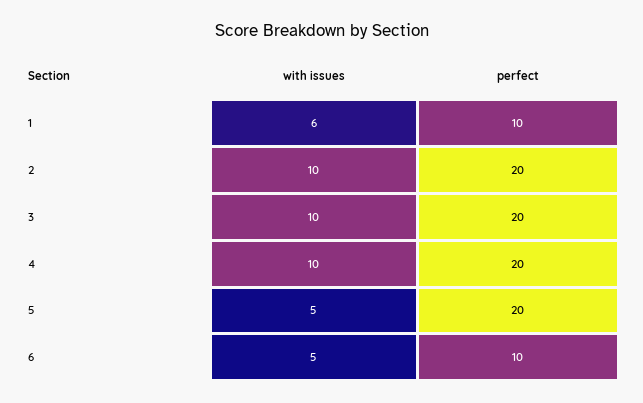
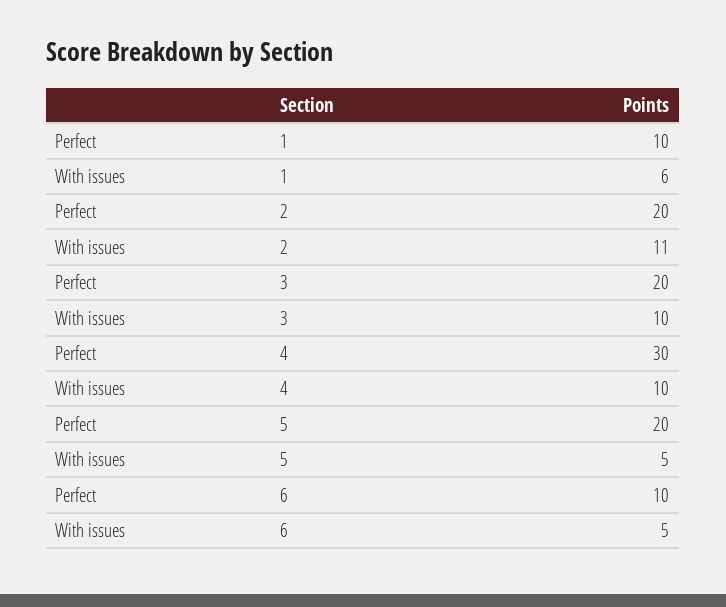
  {
    "with issues": {
      "1": 6,
-     "2": 10,
+     "2": 11,
      "3": 10,
      "4": 10,
      "5": 5,
      "6": 5
    },
    "perfect": {
      "1": 10,
      "2": 20,
      "3": 20,
-     "4": 20,
+     "4": 30,
      "5": 20,
      "6": 10
    }
  }

